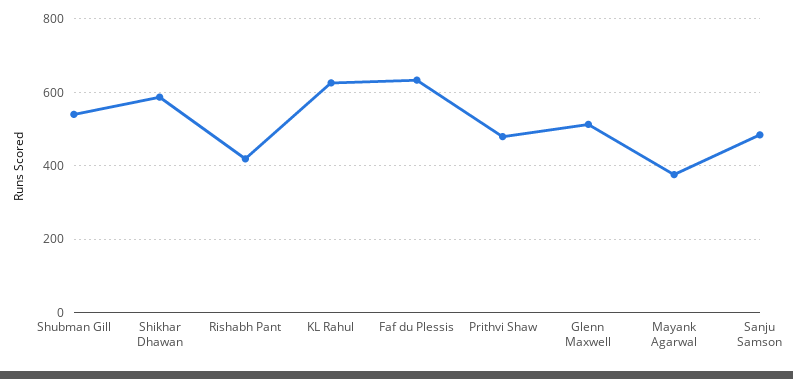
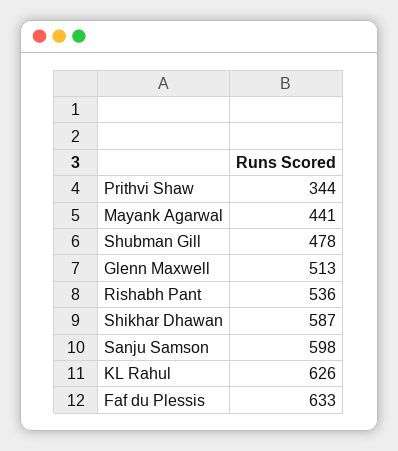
  {
-   "Shubman Gill": 540,
+   "Shubman Gill": 478,
    "Shikhar Dhawan": 587,
-   "Rishabh Pant": 420,
+   "Rishabh Pant": 536,
    "KL Rahul": 626,
    "Faf du Plessis": 633,
-   "Prithvi Shaw": 480,
+   "Prithvi Shaw": 344,
    "Glenn Maxwell": 513,
-   "Mayank Agarwal": 380,
+   "Mayank Agarwal": 441,
-   "Sanju Samson": 480
+   "Sanju Samson": 598
  }

